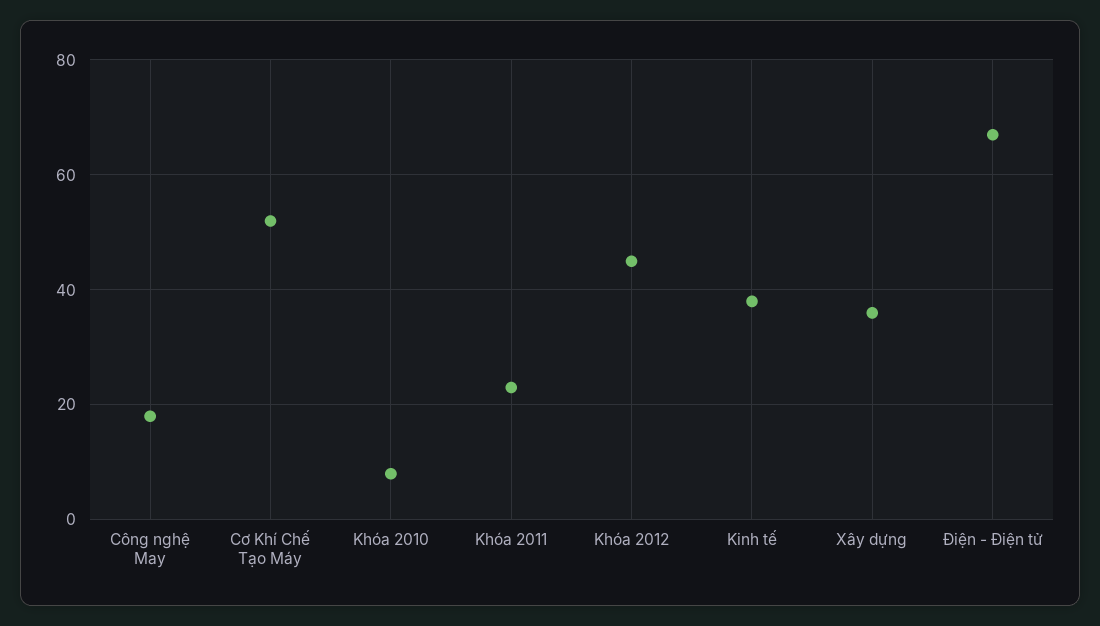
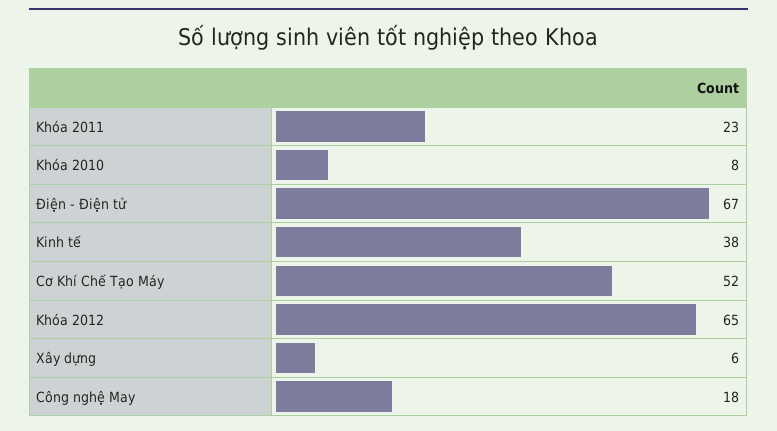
  {
    "Công nghệ May": 18,
    "Cơ Khí Chế Tạo Máy": 52,
    "Khóa 2010": 8,
    "Khóa 2011": 23,
-   "Khóa 2012": 45,
+   "Khóa 2012": 65,
    "Kinh tế": 38,
-   "Xây dựng": 35,
+   "Xây dựng": 6,
    "Điện - Điện tử": 67
  }

